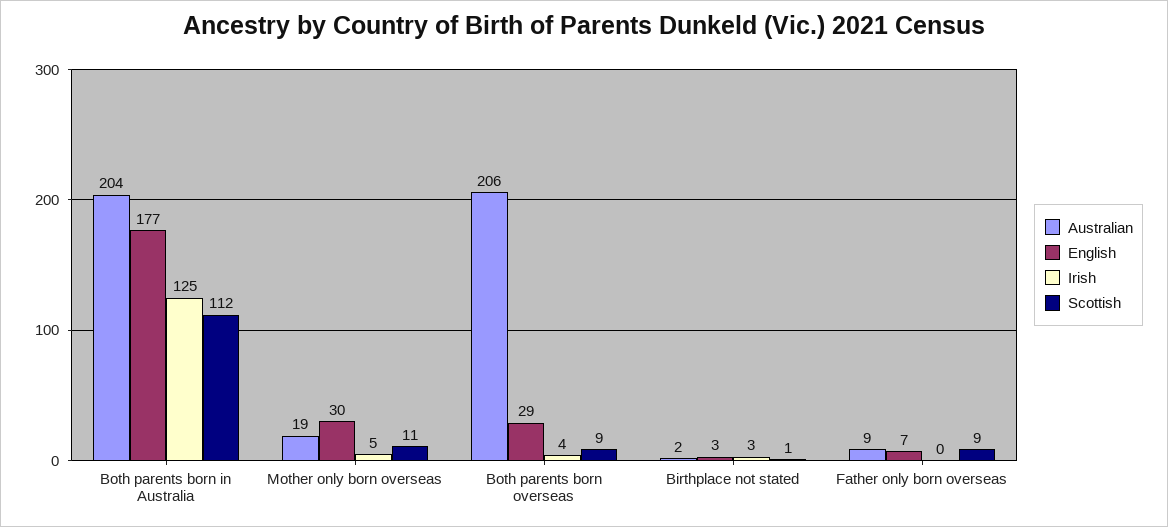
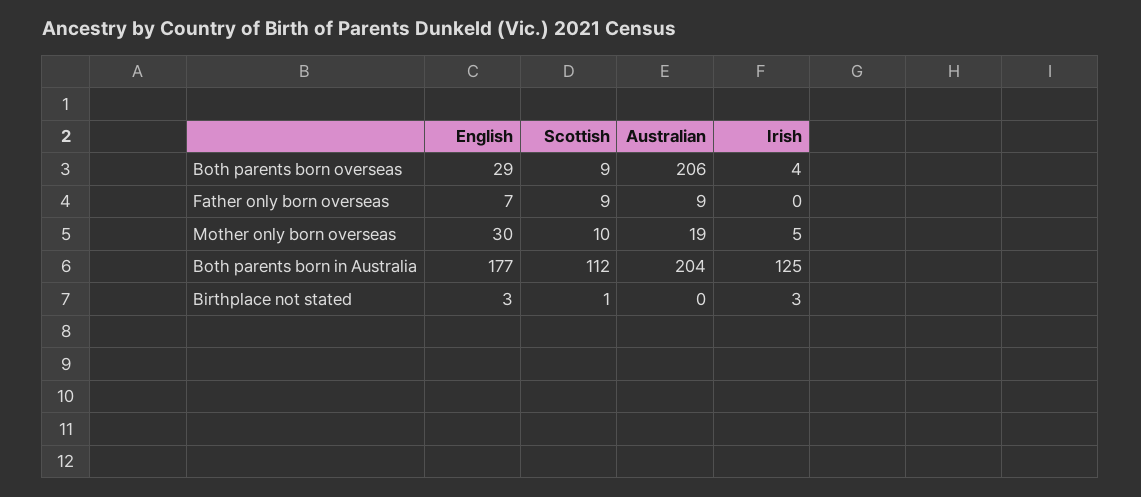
  {
    "Australian": {
      "Both parents born in Australia": 204,
      "Mother only born overseas": 19,
      "Both parents born overseas": 206,
-     "Birthplace not stated": 2,
+     "Birthplace not stated": 0,
      "Father only born overseas": 9
    },
    "English": {
      "Both parents born in Australia": 177,
      "Mother only born overseas": 30,
      "Both parents born overseas": 29,
      "Birthplace not stated": 3,
      "Father only born overseas": 7
    },
    "Irish": {
      "Both parents born in Australia": 125,
      "Mother only born overseas": 5,
      "Both parents born overseas": 4,
      "Birthplace not stated": 3,
      "Father only born overseas": 0
    },
    "Scottish": {
      "Both parents born in Australia": 112,
-     "Mother only born overseas": 11,
+     "Mother only born overseas": 10,
      "Both parents born overseas": 9,
      "Birthplace not stated": 1,
      "Father only born overseas": 9
    }
  }

